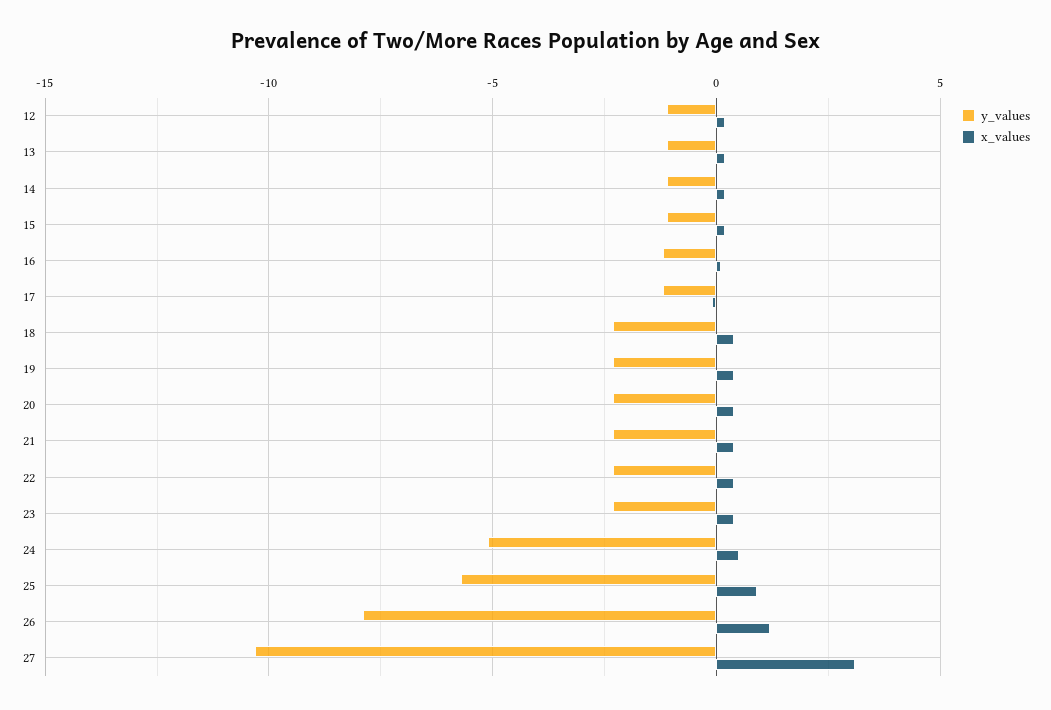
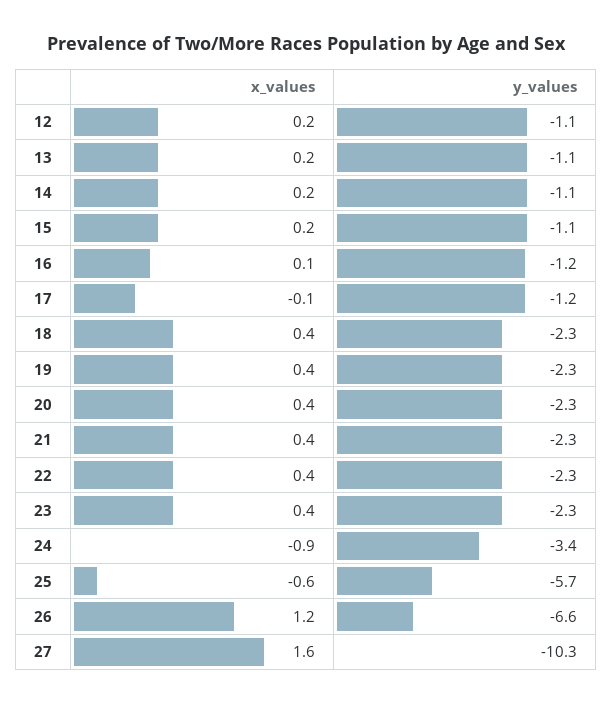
  {
    "y_values": {
      "12": -1.1,
      "13": -1.1,
      "14": -1.1,
      "15": -1.1,
      "16": -1.2,
      "17": -1.2,
      "18": -2.3,
      "19": -2.3,
      "20": -2.3,
      "21": -2.3,
      "22": -2.3,
      "23": -2.3,
-     "24": -5,
+     "24": -3.4,
      "25": -5.7,
-     "26": -8,
+     "26": -6.6,
      "27": -10.3
    },
    "x_values": {
      "12": 0.2,
      "13": 0.2,
      "14": 0.2,
      "15": 0.2,
      "16": 0.1,
      "17": -0.1,
      "18": 0.4,
      "19": 0.4,
      "20": 0.4,
      "21": 0.4,
      "22": 0.4,
      "23": 0.4,
-     "24": 0.5,
+     "24": -0.9,
-     "25": 1,
+     "25": -0.6,
      "26": 1.2,
-     "27": 3
+     "27": 1.6
    }
  }

